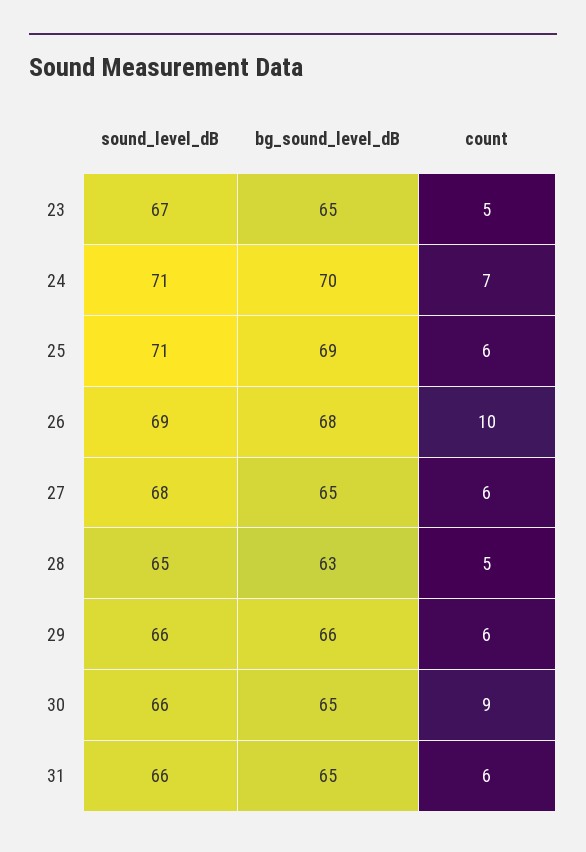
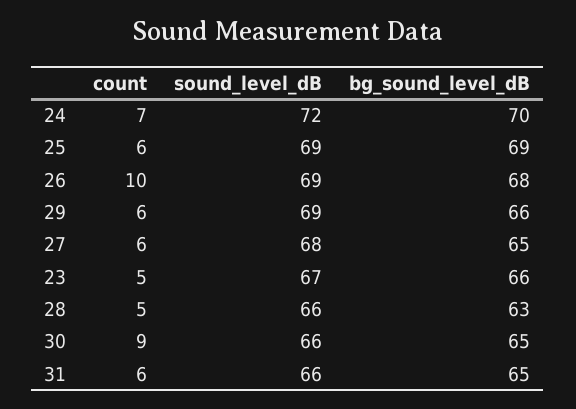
  {
    "sound_level_dB": {
      "23": 67,
-     "24": 71,
+     "24": 72,
-     "25": 71,
+     "25": 69,
      "26": 69,
      "27": 68,
-     "28": 65,
+     "28": 66,
-     "29": 66,
+     "29": 69,
      "30": 66,
      "31": 66
    },
    "bg_sound_level_dB": {
-     "23": 65,
+     "23": 66,
      "24": 70,
      "25": 69,
      "26": 68,
      "27": 65,
      "28": 63,
      "29": 66,
      "30": 65,
      "31": 65
    },
    "count": {
      "23": 5,
      "24": 7,
      "25": 6,
      "26": 10,
      "27": 6,
      "28": 5,
      "29": 6,
      "30": 9,
      "31": 6
    }
  }

